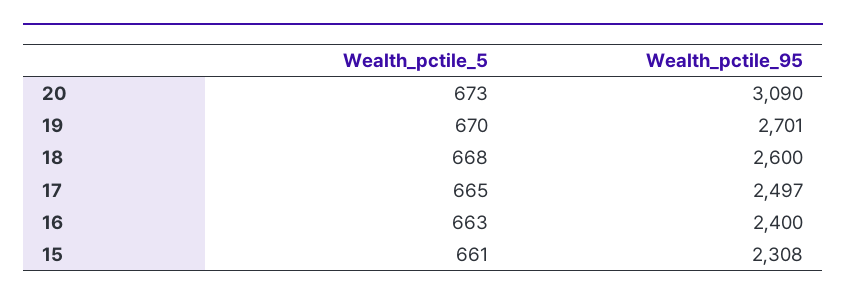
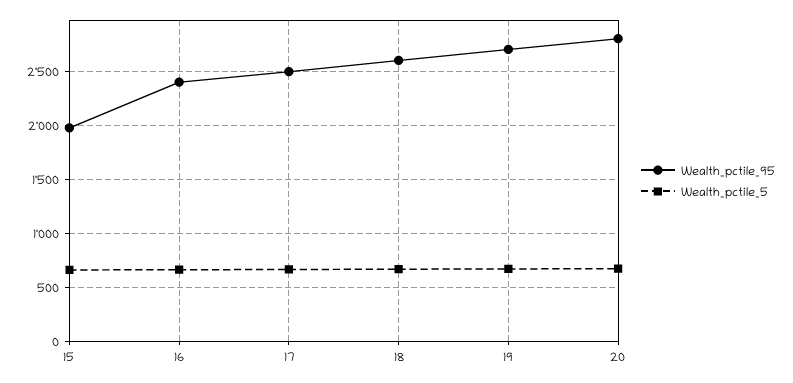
  {
    "Wealth_pctile_5": {
      "20": 673,
      "19": 670,
      "18": 668,
      "17": 665,
      "16": 663,
      "15": 661
    },
    "Wealth_pctile_95": {
-     "20": 3090,
+     "20": 2800,
      "19": 2701,
      "18": 2600,
      "17": 2497,
      "16": 2400,
-     "15": 2308
+     "15": 2000
    }
  }

